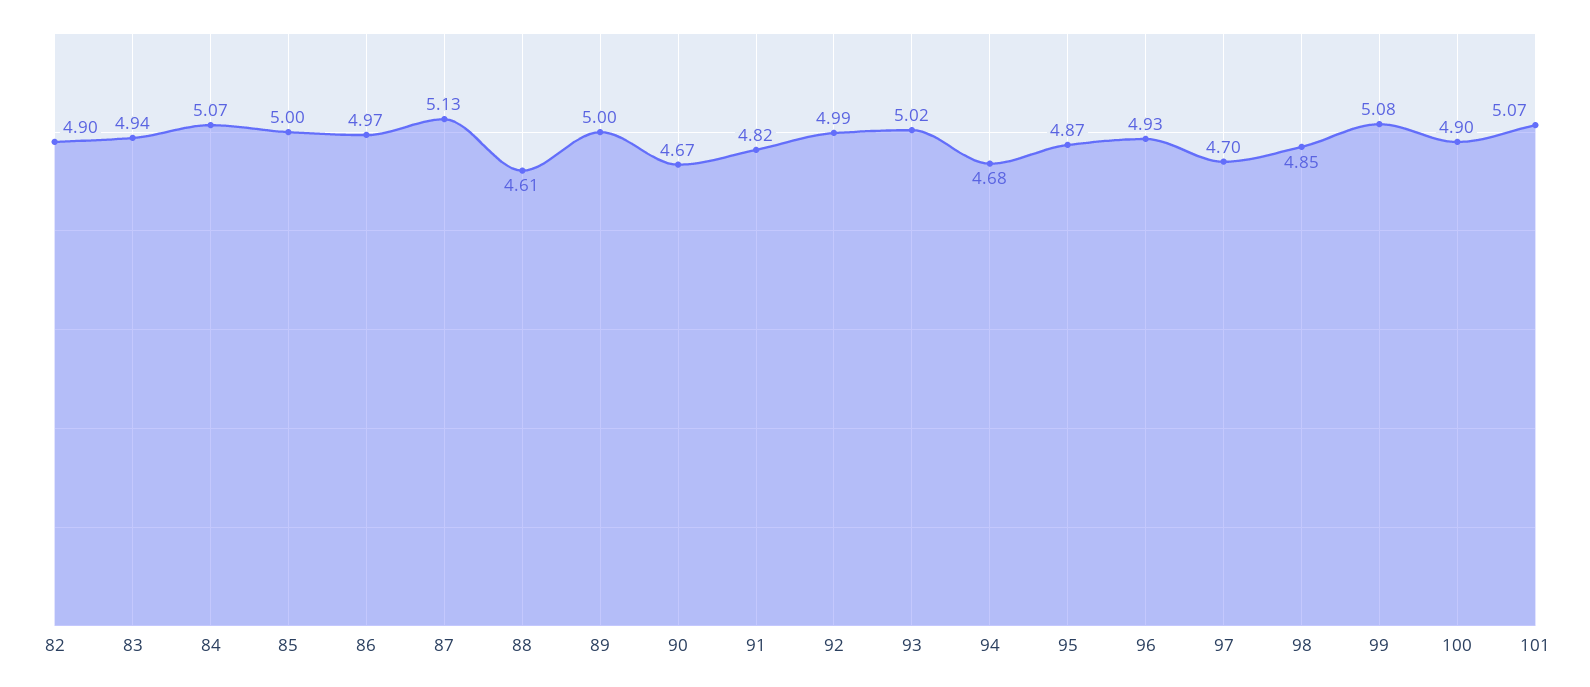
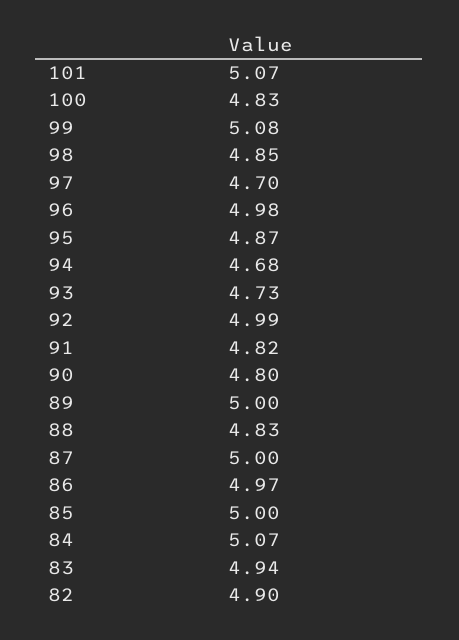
  {
    "82": 4.9,
    "83": 4.94,
    "84": 5.07,
    "85": 5,
    "86": 4.97,
-   "87": 5.13,
+   "87": 5,
-   "88": 4.61,
+   "88": 4.83,
    "89": 5,
-   "90": 4.67,
+   "90": 4.8,
    "91": 4.82,
    "92": 4.99,
-   "93": 5.02,
+   "93": 4.73,
    "94": 4.68,
    "95": 4.87,
-   "96": 4.93,
+   "96": 4.98,
    "97": 4.7,
    "98": 4.85,
    "99": 5.08,
-   "100": 4.9,
+   "100": 4.83,
    "101": 5.07
  }

